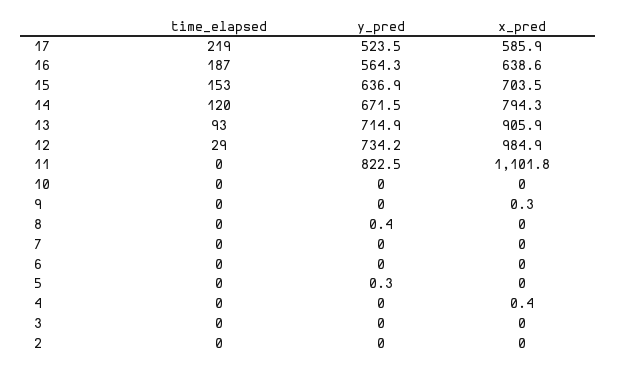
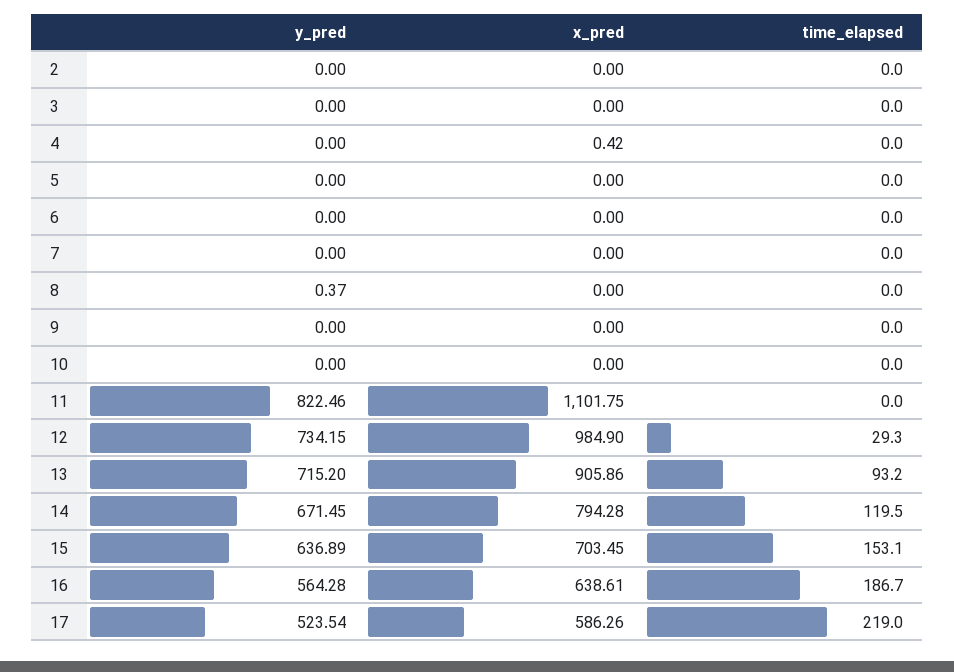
  {
    "time_elapsed": {
      "17": 219,
      "16": 186.7,
      "15": 153.1,
      "14": 119.5,
      "13": 93.2,
      "12": 29.3,
      "11": 0,
      "10": 0,
      "9": 0,
      "8": 0,
      "7": 0,
      "6": 0,
      "5": 0,
      "4": 0,
      "3": 0,
      "2": 0
    },
    "y_pred": {
      "17": 523.54,
      "16": 564.28,
      "15": 636.89,
      "14": 671.45,
-     "13": 714.9,
+     "13": 715.2,
      "12": 734.15,
      "11": 822.46,
      "10": 0,
      "9": 0,
      "8": 0.37,
      "7": 0,
      "6": 0,
-     "5": 0.3,
+     "5": 0,
      "4": 0,
      "3": 0,
      "2": 0
    },
    "x_pred": {
-     "17": 585.9,
+     "17": 586.26,
      "16": 638.61,
      "15": 703.45,
      "14": 794.28,
      "13": 905.86,
      "12": 984.9,
      "11": 1101.75,
      "10": 0,
-     "9": 0.3,
+     "9": 0,
      "8": 0,
      "7": 0,
      "6": 0,
      "5": 0,
      "4": 0.42,
      "3": 0,
      "2": 0
    }
  }

